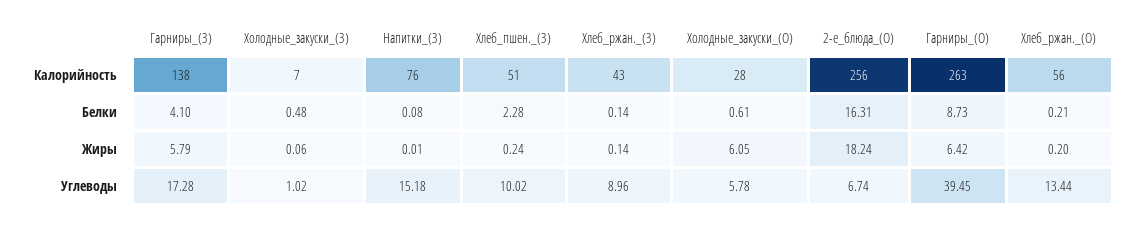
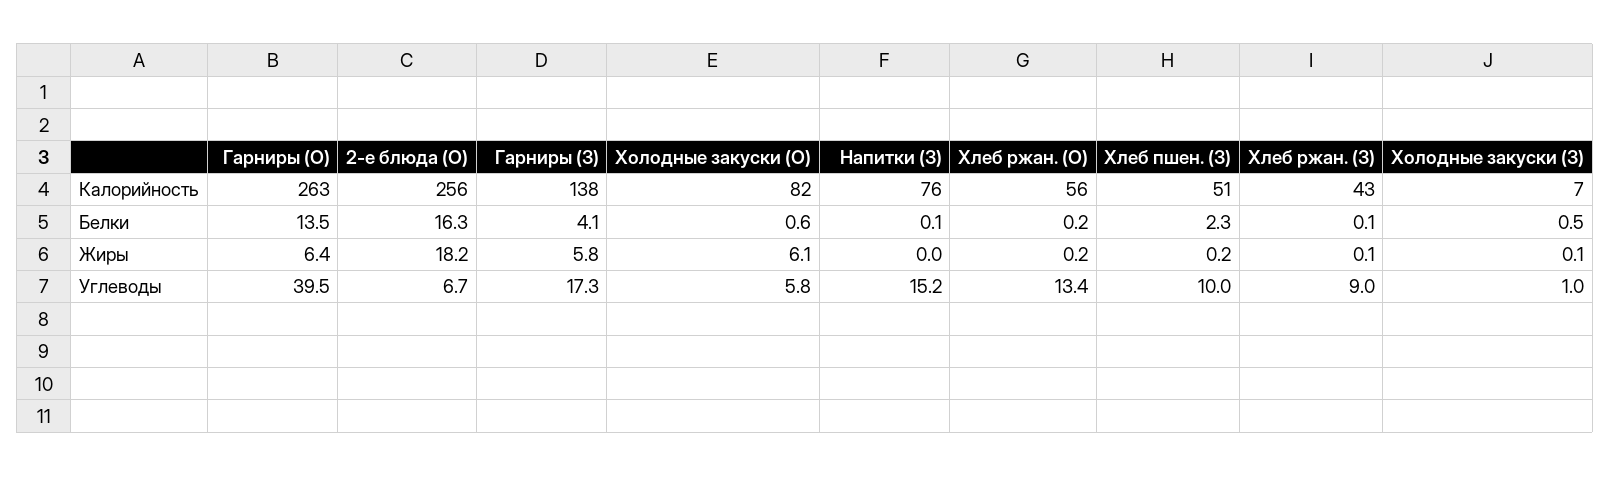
  {
    "Гарниры_(З)": {
      "Калорийность": 138,
      "Белки": 4.1,
      "Жиры": 5.79,
      "Углеводы": 17.28
    },
    "Холодные_закуски_(З)": {
      "Калорийность": 7,
      "Белки": 0.48,
      "Жиры": 0.06,
      "Углеводы": 1.02
    },
    "Напитки_(З)": {
      "Калорийность": 76,
      "Белки": 0.08,
      "Жиры": 0.01,
      "Углеводы": 15.18
    },
    "Хлеб_пшен._(З)": {
      "Калорийность": 51,
      "Белки": 2.28,
      "Жиры": 0.24,
      "Углеводы": 10.02
    },
    "Хлеб_ржан._(З)": {
      "Калорийность": 43,
      "Белки": 0.14,
      "Жиры": 0.14,
      "Углеводы": 8.96
    },
    "Холодные_закуски_(О)": {
-     "Калорийность": 28,
+     "Калорийность": 82,
      "Белки": 0.61,
      "Жиры": 6.05,
      "Углеводы": 5.78
    },
    "2-е_блюда_(О)": {
      "Калорийность": 256,
      "Белки": 16.31,
      "Жиры": 18.24,
      "Углеводы": 6.74
    },
    "Гарниры_(О)": {
      "Калорийность": 263,
-     "Белки": 8.73,
+     "Белки": 13.5,
      "Жиры": 6.42,
      "Углеводы": 39.45
    },
    "Хлеб_ржан._(О)": {
      "Калорийность": 56,
      "Белки": 0.21,
      "Жиры": 0.2,
      "Углеводы": 13.44
    }
  }

